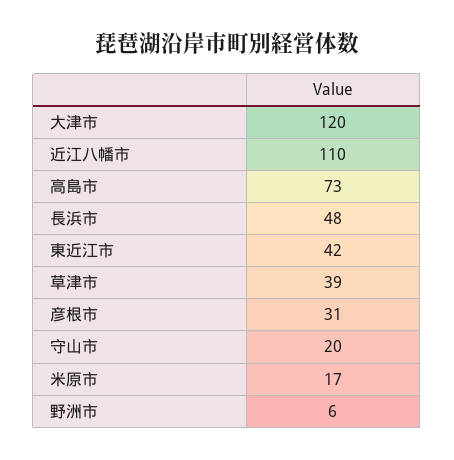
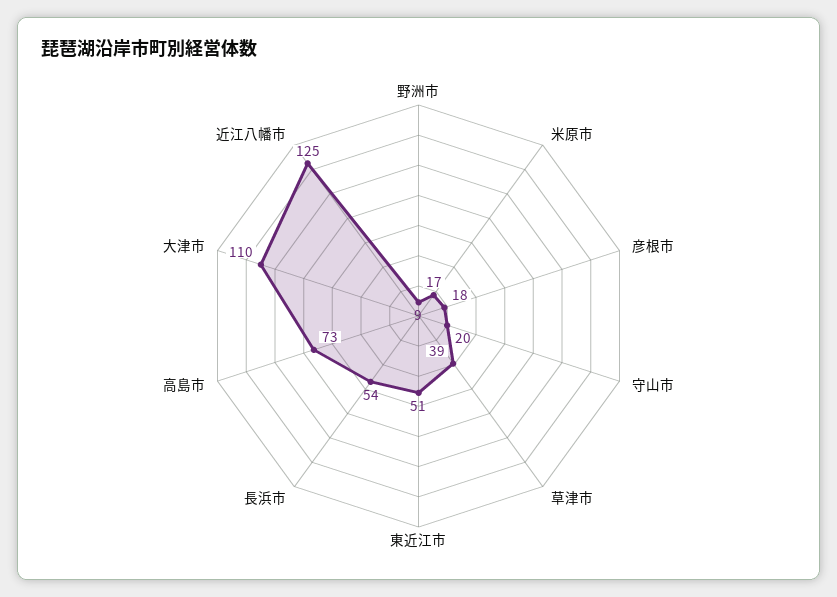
  {
-   "大津市": 120,
+   "大津市": 110,
-   "近江八幡市": 110,
+   "近江八幡市": 125,
    "高島市": 73,
-   "長浜市": 48,
+   "長浜市": 54,
-   "東近江市": 42,
+   "東近江市": 51,
    "草津市": 39,
-   "彦根市": 31,
+   "彦根市": 18,
    "守山市": 20,
    "米原市": 17,
-   "野洲市": 6
+   "野洲市": 9
  }

